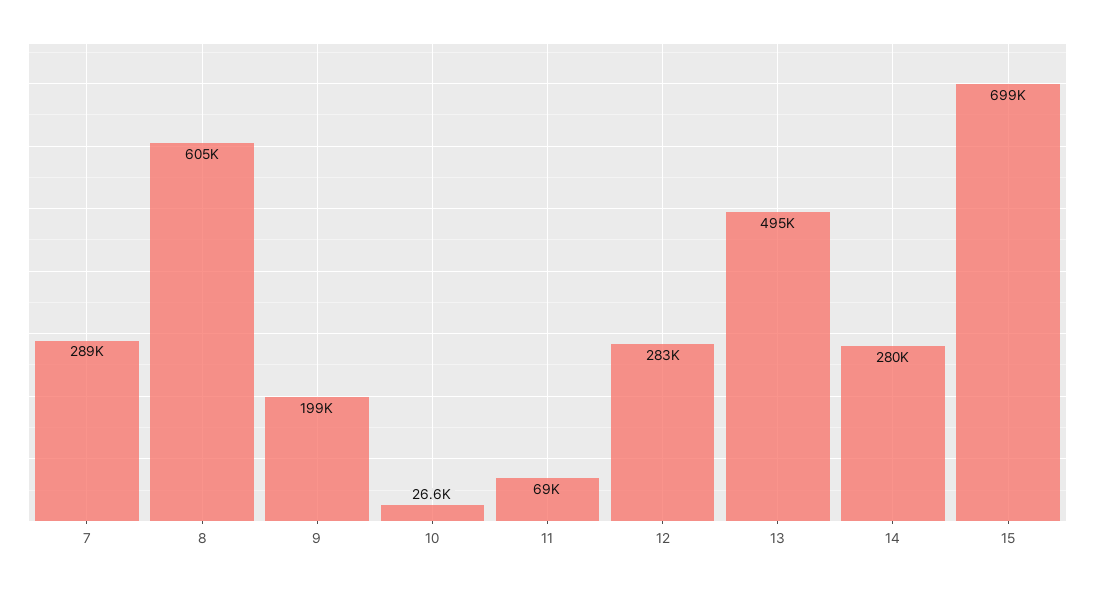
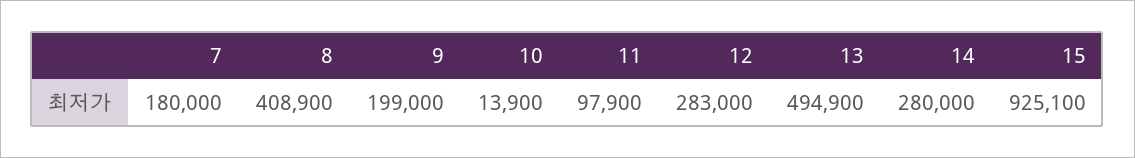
  {
-   "7": 289000,
+   "7": 180000,
-   "8": 605000,
+   "8": 408900,
    "9": 199000,
-   "10": 26600,
+   "10": 13900,
-   "11": 69000,
+   "11": 97900,
    "12": 283000,
    "13": 494900,
    "14": 280000,
-   "15": 699000
+   "15": 925100
  }

